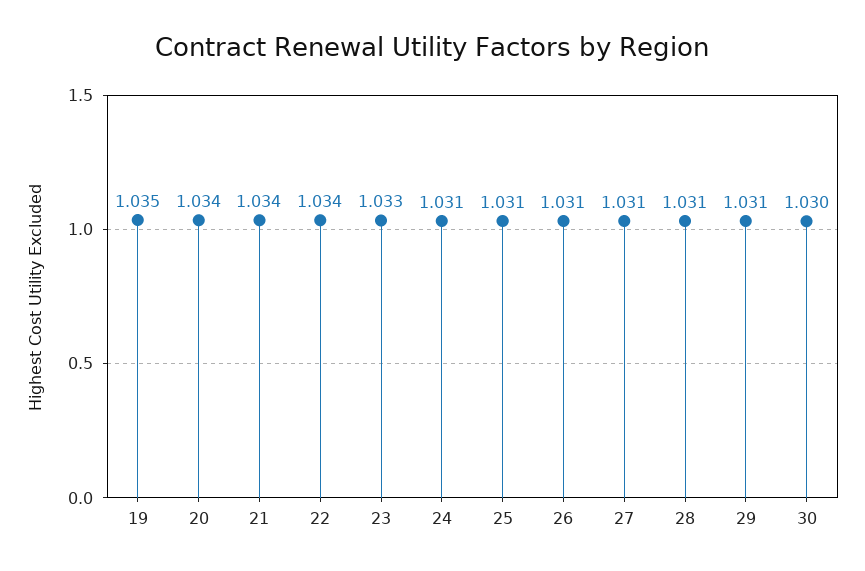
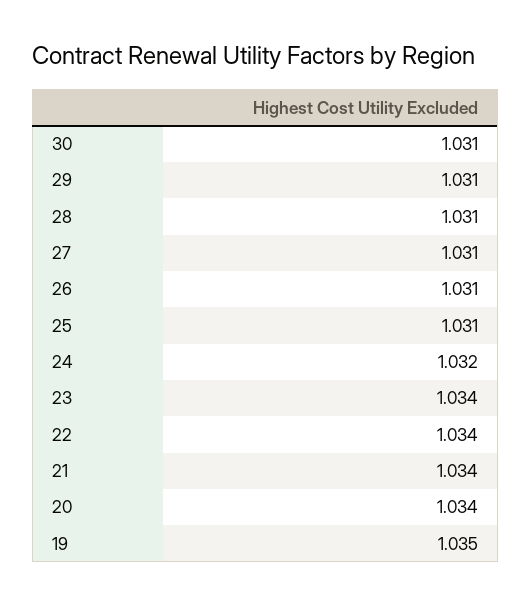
  {
    "19": 1.035,
    "20": 1.034,
    "21": 1.034,
    "22": 1.034,
-   "23": 1.033,
+   "23": 1.034,
-   "24": 1.031,
+   "24": 1.032,
    "25": 1.031,
    "26": 1.031,
    "27": 1.031,
    "28": 1.031,
    "29": 1.031,
-   "30": 1.03
+   "30": 1.031
  }

